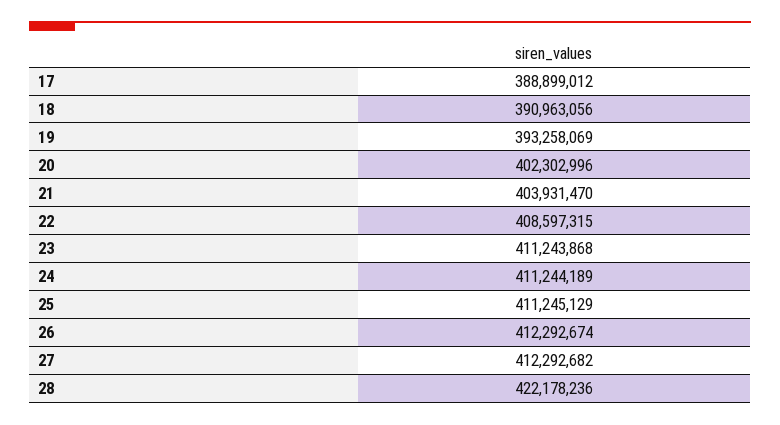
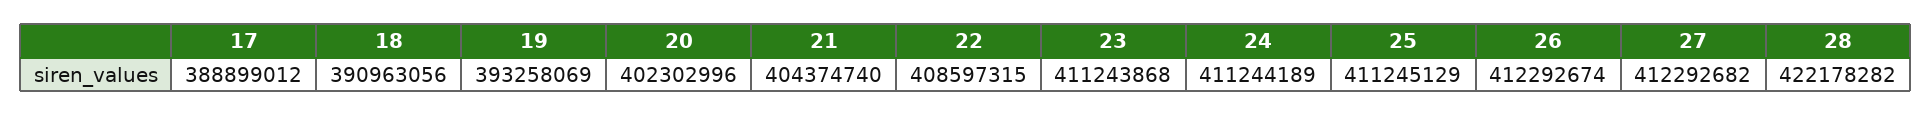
  {
    "17": 388899012,
    "18": 390963056,
    "19": 393258069,
    "20": 402302996,
-   "21": 403931470,
+   "21": 404374740,
    "22": 408597315,
    "23": 411243868,
    "24": 411244189,
    "25": 411245129,
    "26": 412292674,
    "27": 412292682,
-   "28": 422178236
+   "28": 422178282
  }

